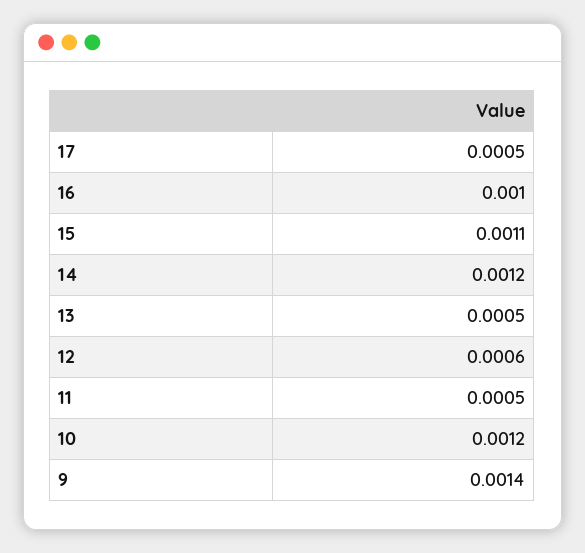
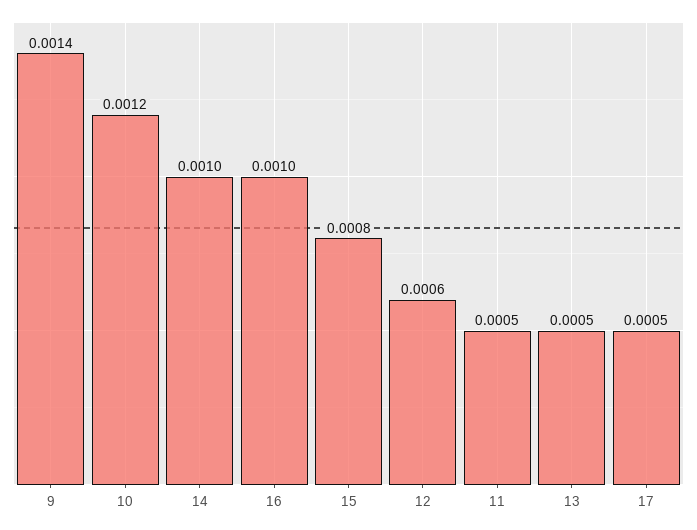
  {
    "17": 0.0005,
    "16": 0.001,
-   "15": 0.0011,
+   "15": 0.0008,
-   "14": 0.0012,
+   "14": 0.001,
    "13": 0.0005,
    "12": 0.0006,
    "11": 0.0005,
    "10": 0.0012,
    "9": 0.0014
  }

